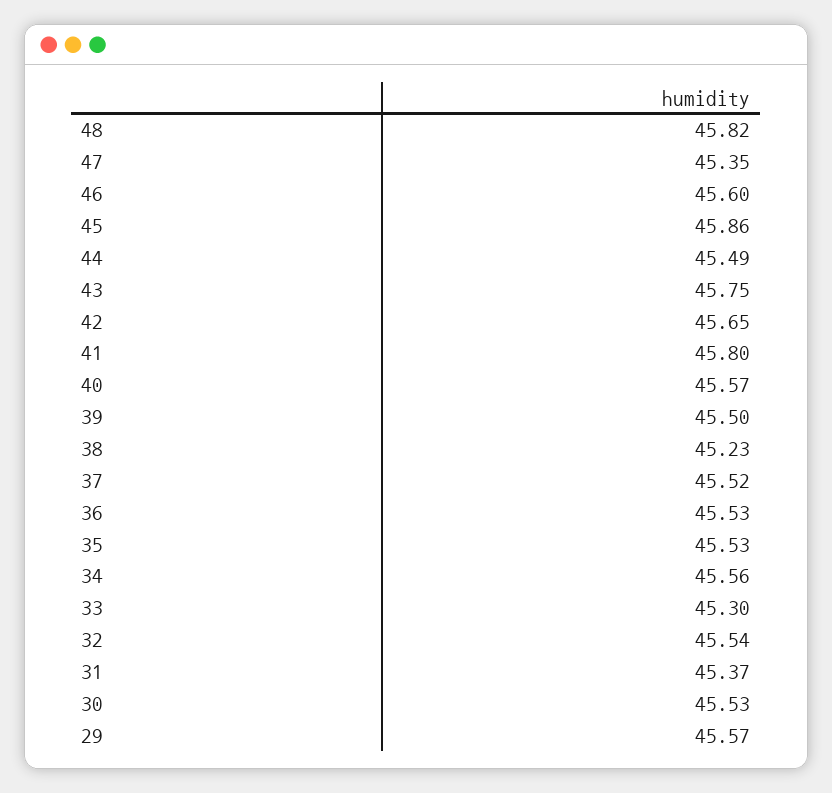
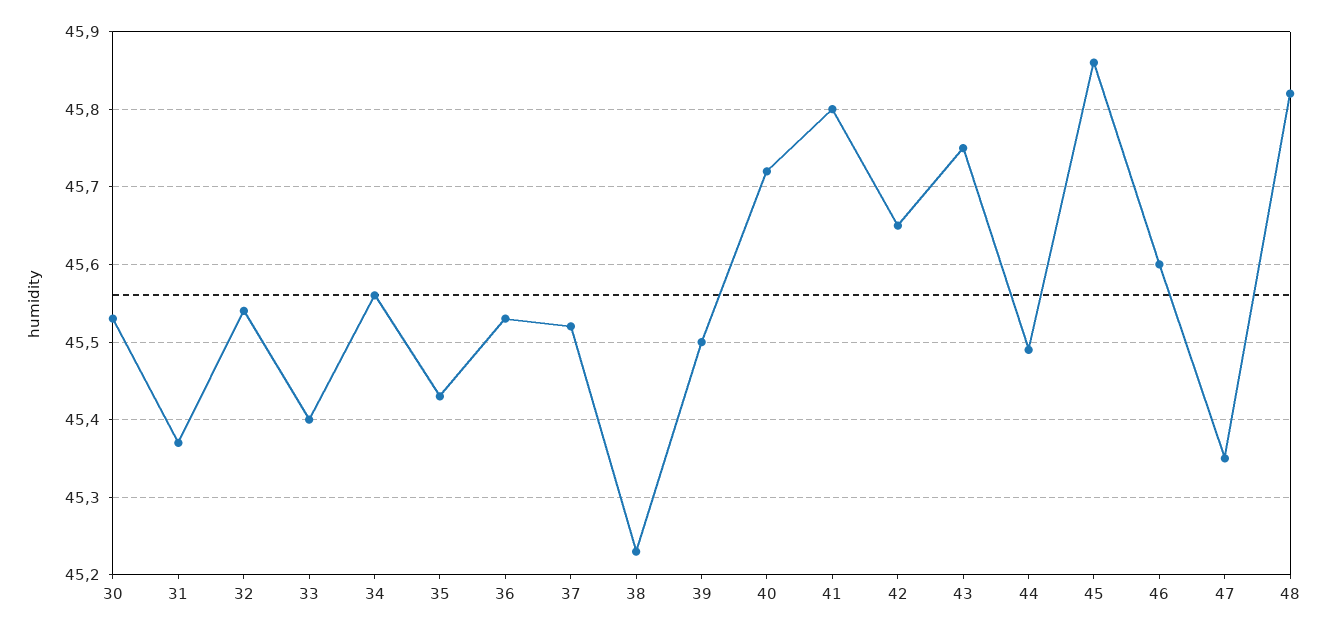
  {
    "48": 45.82,
    "47": 45.35,
    "46": 45.6,
    "45": 45.86,
    "44": 45.49,
    "43": 45.75,
    "42": 45.65,
    "41": 45.8,
-   "40": 45.57,
+   "40": 45.72,
    "39": 45.5,
    "38": 45.23,
    "37": 45.52,
    "36": 45.53,
-   "35": 45.53,
+   "35": 45.43,
    "34": 45.56,
-   "33": 45.3,
+   "33": 45.4,
    "32": 45.54,
    "31": 45.37,
-   "30": 45.53,
+   "30": 45.53
-   "29": 45.57
  }

